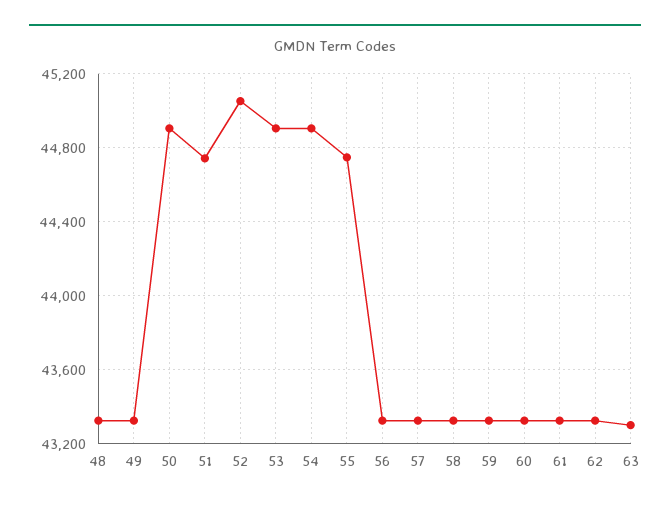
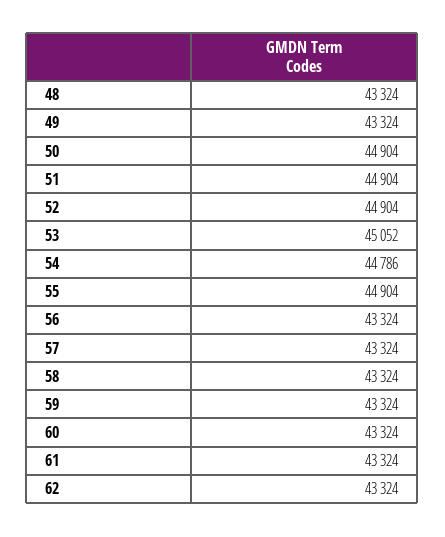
  {
    "48": 43324,
    "49": 43324,
    "50": 44904,
-   "51": 44750,
+   "51": 44904,
-   "52": 45050,
+   "52": 44904,
-   "53": 44900,
+   "53": 45052,
-   "54": 44900,
+   "54": 44786,
-   "55": 44750,
+   "55": 44904,
    "56": 43324,
    "57": 43324,
    "58": 43324,
    "59": 43324,
    "60": 43324,
    "61": 43324,
-   "62": 43324,
+   "62": 43324
-   "63": 43300
  }

